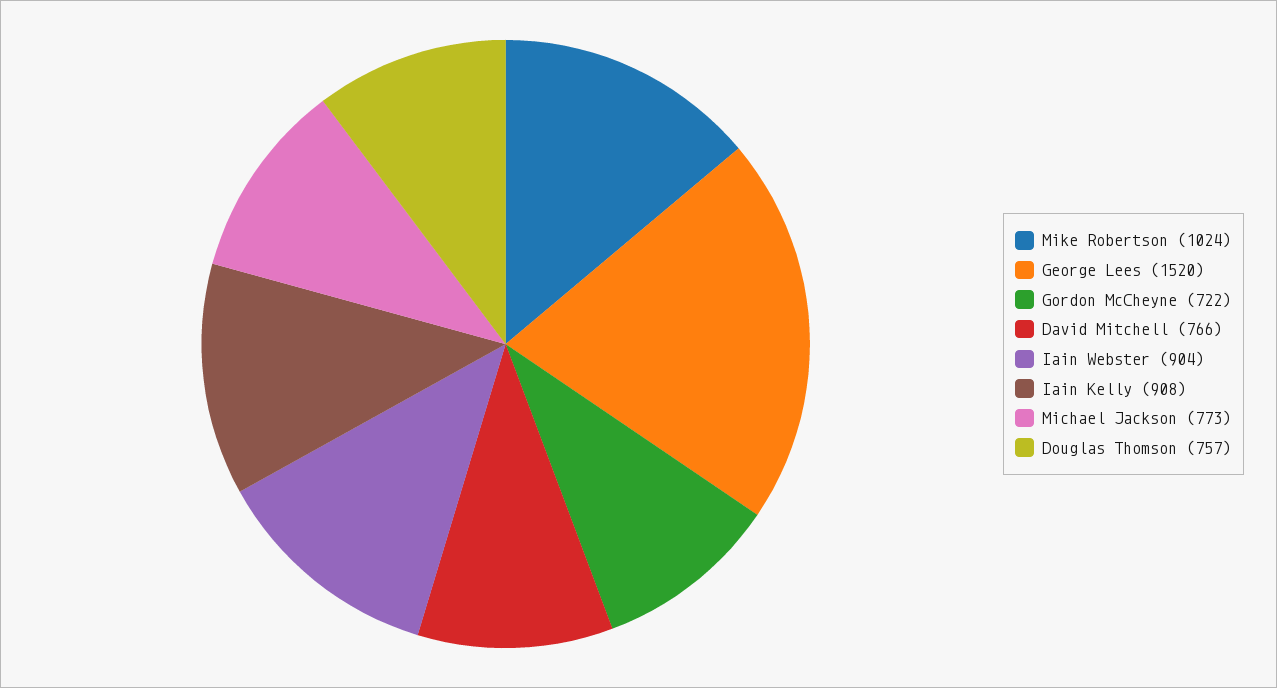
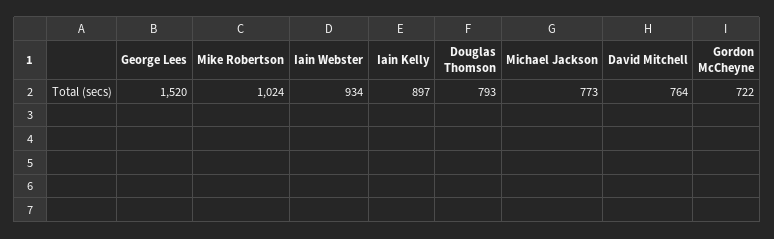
  {
    "Mike Robertson": 1024,
    "George Lees": 1520,
    "Gordon McCheyne": 722,
-   "David Mitchell": 766,
+   "David Mitchell": 764,
-   "Iain Webster": 904,
+   "Iain Webster": 934,
-   "Iain Kelly": 908,
+   "Iain Kelly": 897,
    "Michael Jackson": 773,
-   "Douglas Thomson": 757
+   "Douglas Thomson": 793
  }

